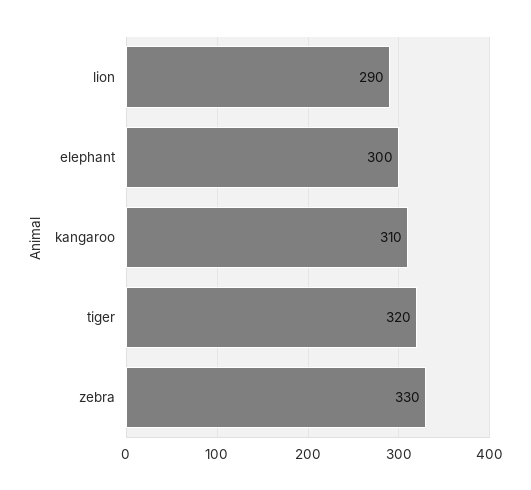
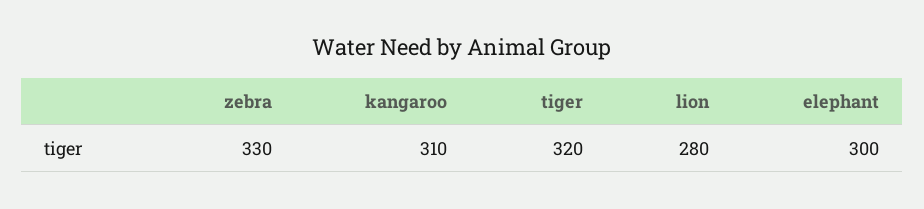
  {
-   "lion": 290,
+   "lion": 280,
    "elephant": 300,
    "kangaroo": 310,
    "tiger": 320,
    "zebra": 330
  }

